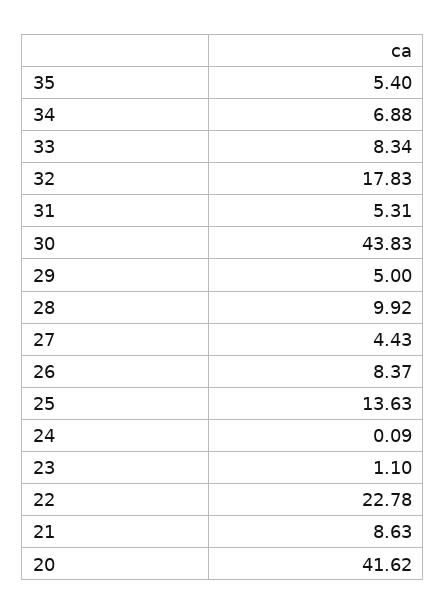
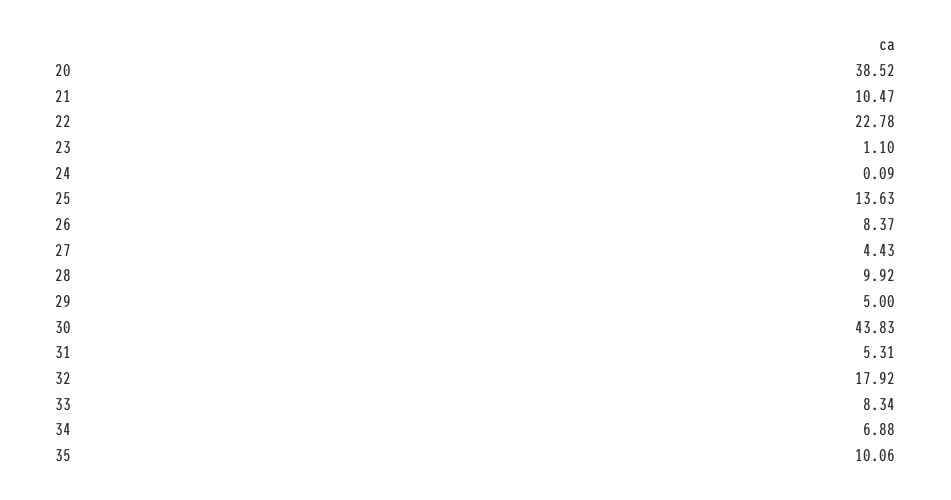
  {
-   "35": 5.4,
+   "35": 10.06,
    "34": 6.88,
    "33": 8.34,
-   "32": 17.83,
+   "32": 17.92,
    "31": 5.31,
    "30": 43.83,
    "29": 5,
    "28": 9.92,
    "27": 4.43,
    "26": 8.37,
    "25": 13.63,
    "24": 0.09,
    "23": 1.1,
    "22": 22.78,
-   "21": 8.63,
+   "21": 10.47,
-   "20": 41.62
+   "20": 38.52
  }

